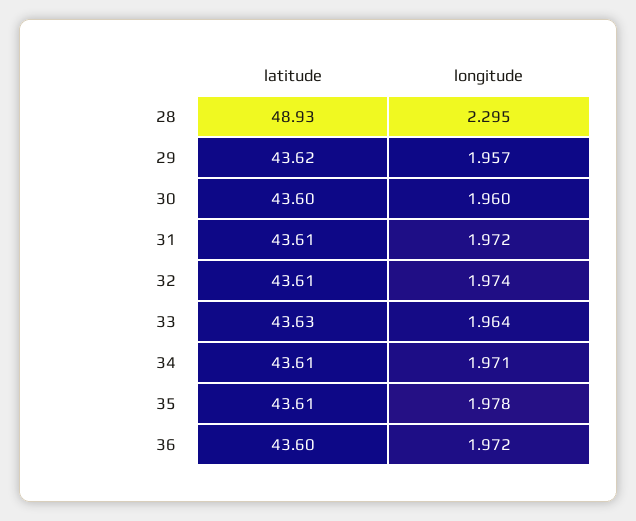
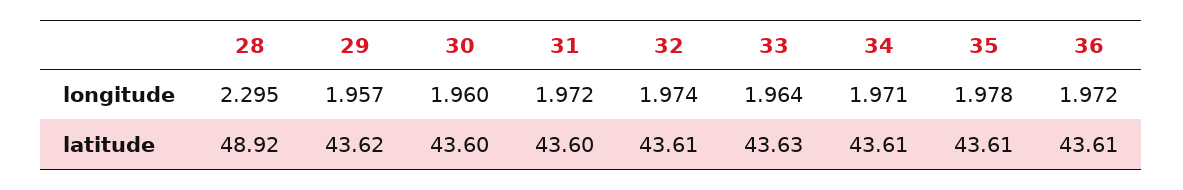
  {
    "latitude": {
-     "28": 48.93,
+     "28": 48.92,
      "29": 43.62,
      "30": 43.6,
-     "31": 43.61,
+     "31": 43.6,
      "32": 43.61,
      "33": 43.63,
      "34": 43.61,
      "35": 43.61,
-     "36": 43.6
+     "36": 43.61
    },
    "longitude": {
      "28": 2.295,
      "29": 1.957,
      "30": 1.96,
      "31": 1.972,
      "32": 1.974,
      "33": 1.964,
      "34": 1.971,
      "35": 1.978,
      "36": 1.972
    }
  }

